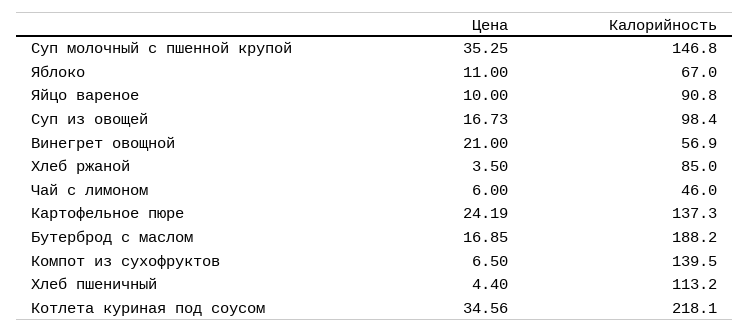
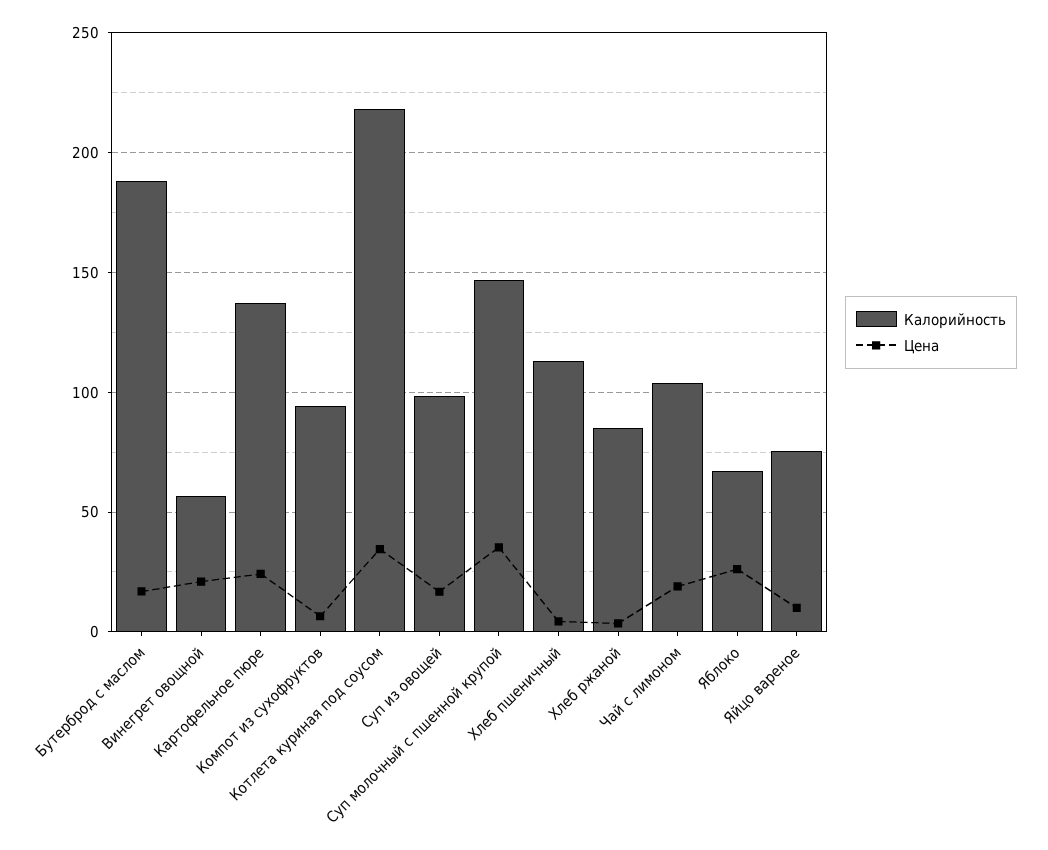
  {
    "Цена": {
      "Суп молочный с пшенной крупой": 35.25,
-     "Яблоко": 11,
+     "Яблоко": 25,
      "Яйцо вареное": 10,
      "Суп из овощей": 16.73,
      "Винегрет овощной": 21,
      "Хлеб ржаной": 3.5,
-     "Чай с лимоном": 6,
+     "Чай с лимоном": 20,
      "Картофельное пюре": 24.19,
      "Бутерброд с маслом": 16.85,
      "Компот из сухофруктов": 6.5,
      "Хлеб пшеничный": 4.4,
      "Котлета куриная под соусом": 34.56
    },
    "Калорийность": {
      "Суп молочный с пшенной крупой": 146.8,
      "Яблоко": 67,
-     "Яйцо вареное": 90.8,
+     "Яйцо вареное": 75,
      "Суп из овощей": 98.4,
      "Винегрет овощной": 56.9,
      "Хлеб ржаной": 85,
-     "Чай с лимоном": 46,
+     "Чай с лимоном": 105,
      "Картофельное пюре": 137.3,
      "Бутерброд с маслом": 188.2,
-     "Компот из сухофруктов": 139.5,
+     "Компот из сухофруктов": 95,
      "Хлеб пшеничный": 113.2,
      "Котлета куриная под соусом": 218.1
    }
  }

